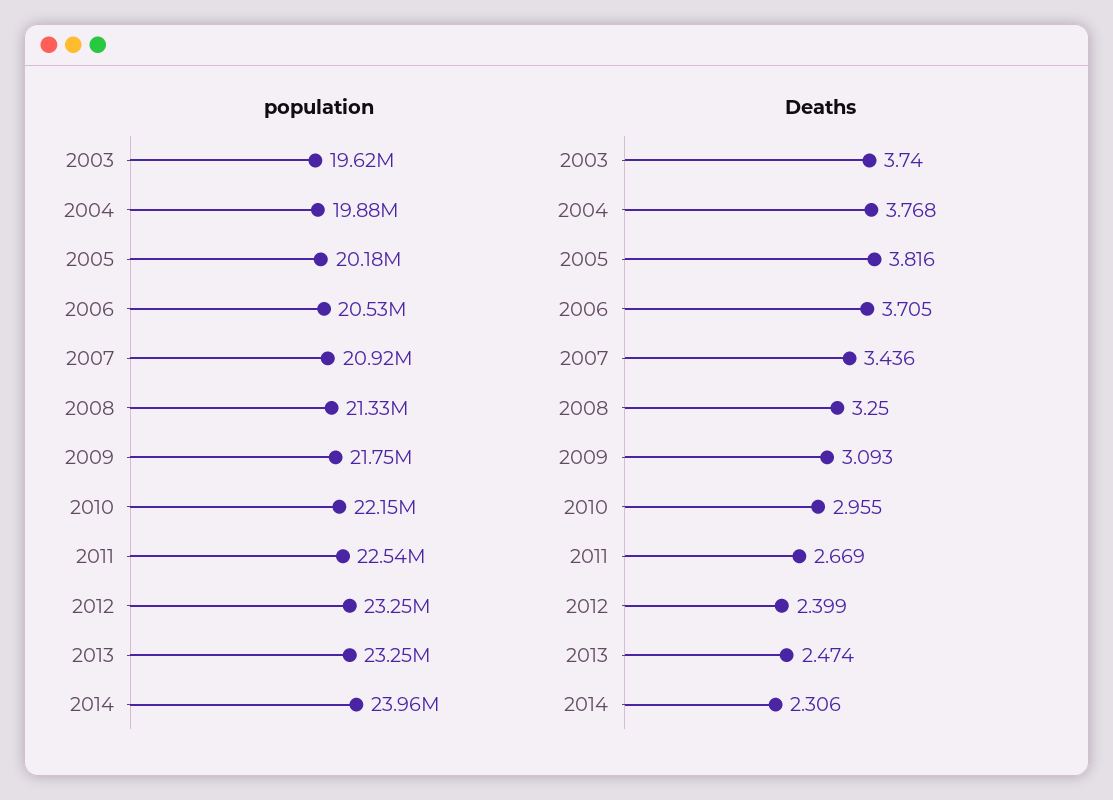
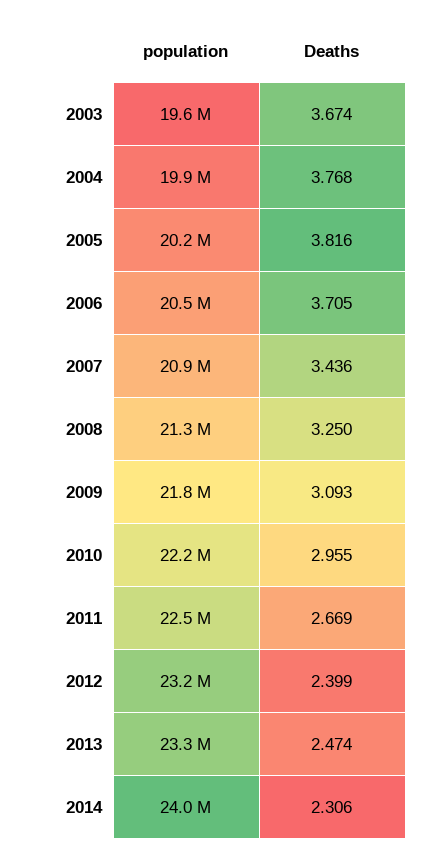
  {
    "population": {
      "2003": 19620000,
      "2004": 19880000,
      "2005": 20180000,
      "2006": 20530000,
      "2007": 20920000,
      "2008": 21330000,
      "2009": 21750000,
      "2010": 22150000,
      "2011": 22540000,
      "2012": 23250000,
      "2013": 23250000,
      "2014": 23960000
    },
    "Deaths": {
-     "2003": 3.74,
+     "2003": 3.674,
      "2004": 3.768,
      "2005": 3.816,
      "2006": 3.705,
      "2007": 3.436,
      "2008": 3.25,
      "2009": 3.093,
      "2010": 2.955,
      "2011": 2.669,
      "2012": 2.399,
      "2013": 2.474,
      "2014": 2.306
    }
  }

